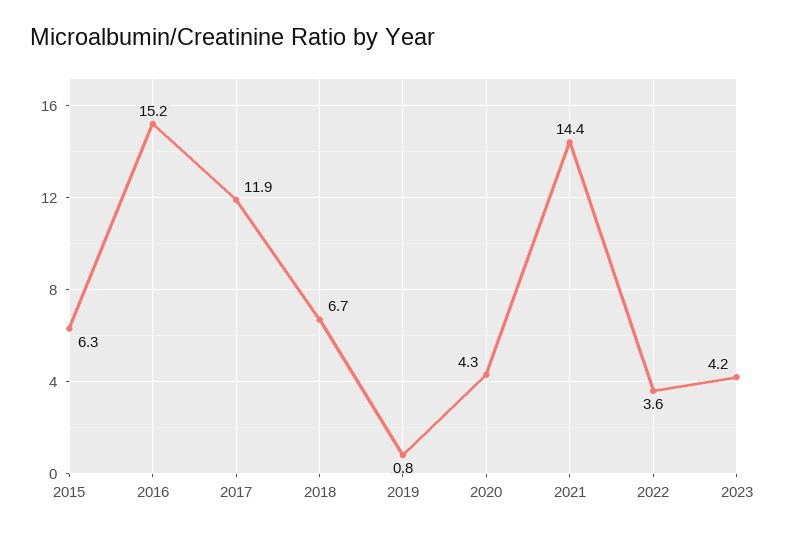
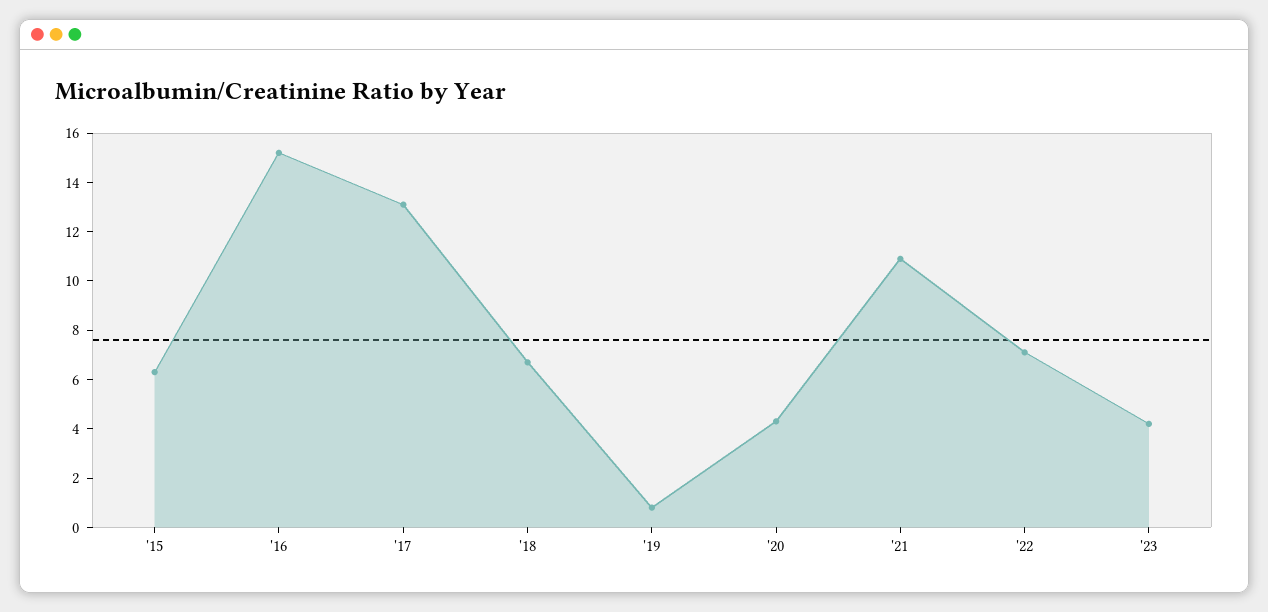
  {
    "2015": 6.3,
    "2016": 15.2,
-   "2017": 11.9,
+   "2017": 13,
    "2018": 6.7,
    "2019": 0.8,
    "2020": 4.3,
-   "2021": 14.4,
+   "2021": 11,
-   "2022": 3.6,
+   "2022": 7,
    "2023": 4.2
  }

